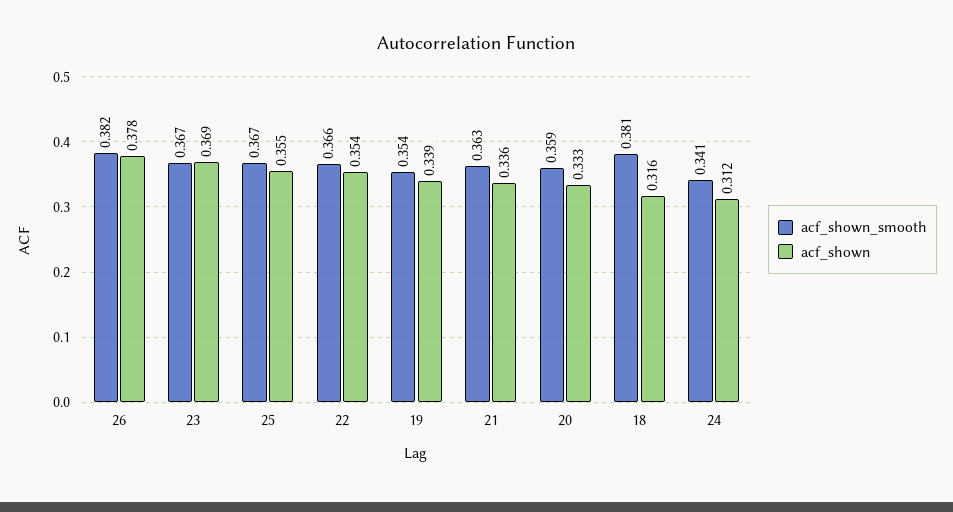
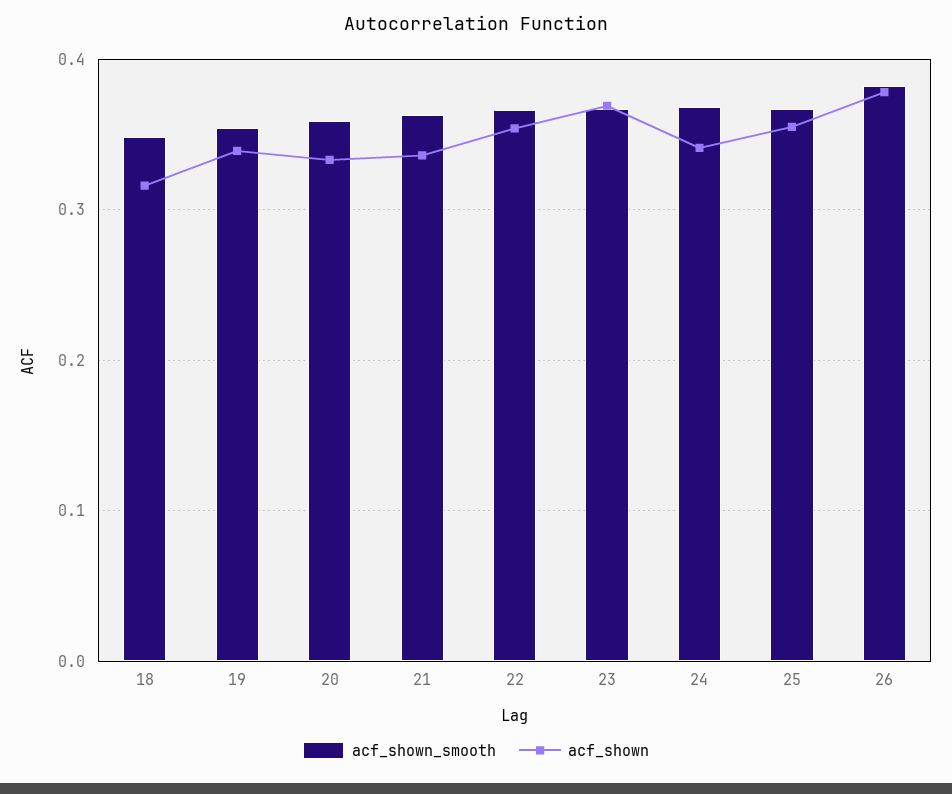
  {
    "acf_shown_smooth": {
      "26": 0.382,
      "23": 0.367,
      "25": 0.367,
      "22": 0.366,
      "19": 0.354,
      "21": 0.363,
      "20": 0.359,
-     "18": 0.381,
+     "18": 0.35,
-     "24": 0.341
+     "24": 0.37
    },
    "acf_shown": {
      "26": 0.378,
      "23": 0.369,
      "25": 0.355,
      "22": 0.354,
      "19": 0.339,
      "21": 0.336,
      "20": 0.333,
      "18": 0.316,
-     "24": 0.312
+     "24": 0.34
    }
  }

